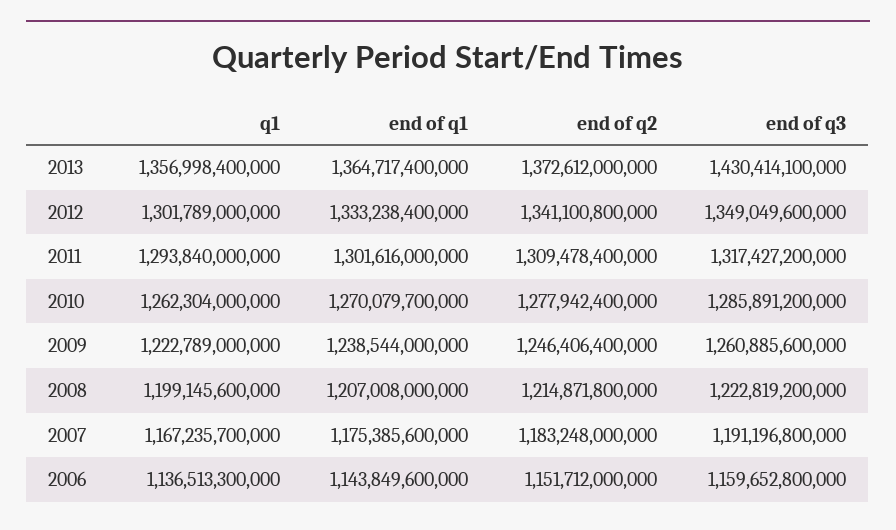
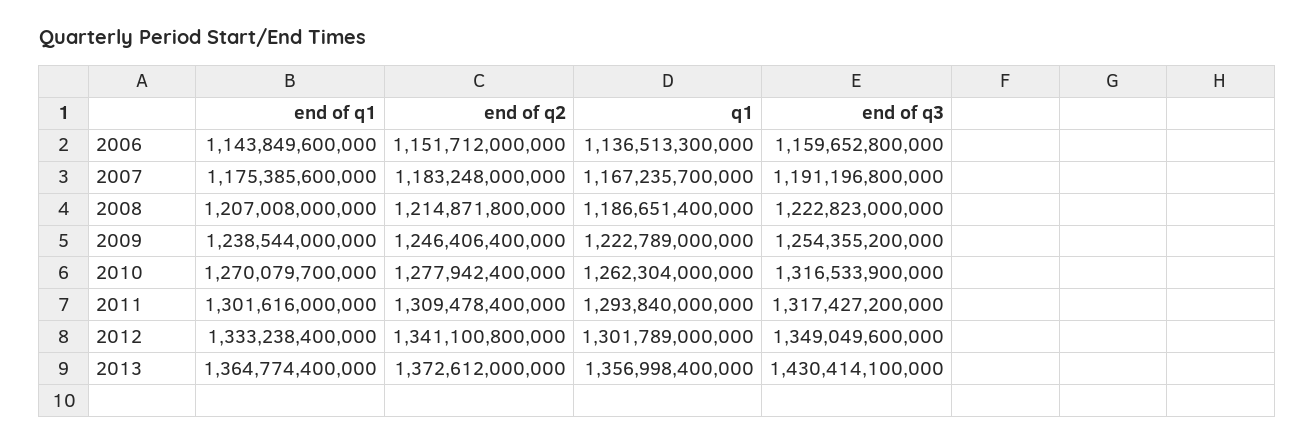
  {
    "q1": {
      "2013": 1356998400000,
      "2012": 1301789000000,
      "2011": 1293840000000,
      "2010": 1262304000000,
      "2009": 1222789000000,
-     "2008": 1199145600000,
+     "2008": 1186651400000,
      "2007": 1167235700000,
      "2006": 1136513300000
    },
    "end of q1": {
-     "2013": 1364717400000,
+     "2013": 1364774400000,
      "2012": 1333238400000,
      "2011": 1301616000000,
      "2010": 1270079700000,
      "2009": 1238544000000,
      "2008": 1207008000000,
      "2007": 1175385600000,
      "2006": 1143849600000
    },
    "end of q2": {
      "2013": 1372612000000,
      "2012": 1341100800000,
      "2011": 1309478400000,
      "2010": 1277942400000,
      "2009": 1246406400000,
      "2008": 1214871800000,
      "2007": 1183248000000,
      "2006": 1151712000000
    },
    "end of q3": {
      "2013": 1430414100000,
      "2012": 1349049600000,
      "2011": 1317427200000,
-     "2010": 1285891200000,
+     "2010": 1316533900000,
-     "2009": 1260885600000,
+     "2009": 1254355200000,
-     "2008": 1222819200000,
+     "2008": 1222823000000,
      "2007": 1191196800000,
      "2006": 1159652800000
    }
  }

